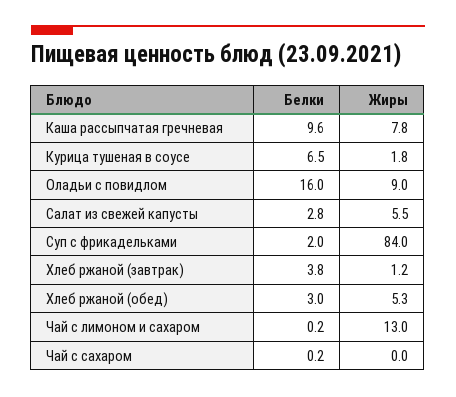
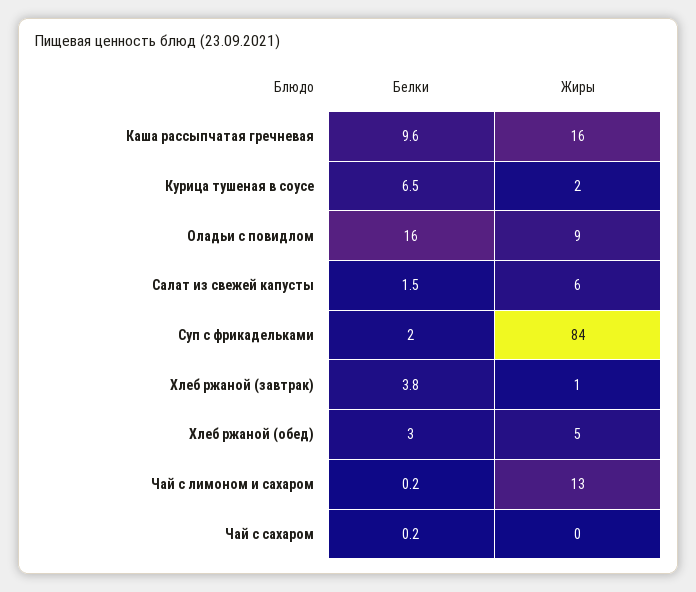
  {
    "Белки": {
      "Каша рассыпчатая гречневая": 9.6,
      "Курица тушеная в соусе": 6.5,
      "Оладьи с повидлом": 16,
-     "Салат из свежей капусты": 2.8,
+     "Салат из свежей капусты": 1.5,
      "Суп с фрикадельками": 2,
      "Хлеб ржаной (завтрак)": 3.8,
      "Хлеб ржаной (обед)": 3,
      "Чай с лимоном и сахаром": 0.2,
      "Чай с сахаром": 0.2
    },
    "Жиры": {
-     "Каша рассыпчатая гречневая": 7.8,
+     "Каша рассыпчатая гречневая": 16,
      "Курица тушеная в соусе": 1.8,
      "Оладьи с повидлом": 9,
      "Салат из свежей капусты": 5.5,
      "Суп с фрикадельками": 84,
      "Хлеб ржаной (завтрак)": 1.2,
      "Хлеб ржаной (обед)": 5.3,
      "Чай с лимоном и сахаром": 13,
      "Чай с сахаром": 0
    }
  }

